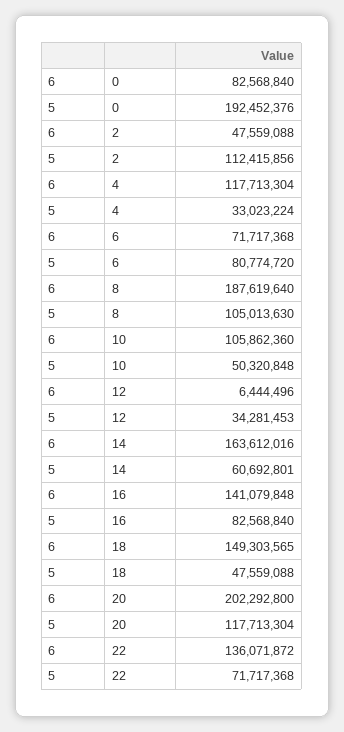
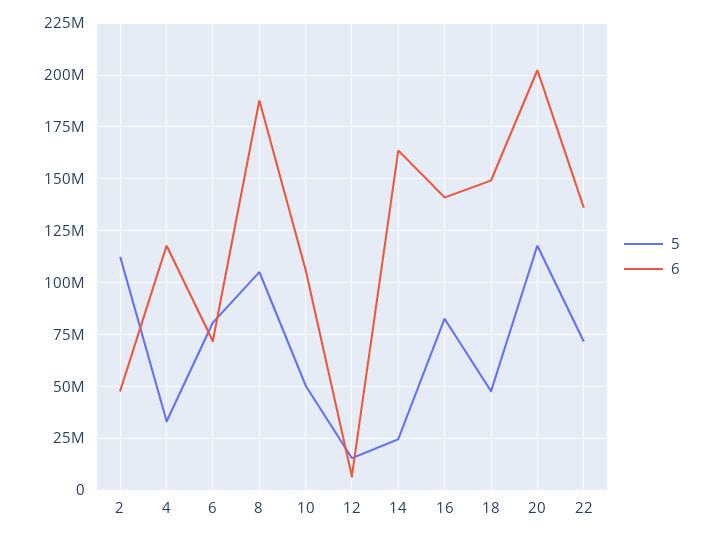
  {
    "6": {
-     "0": 82568840,
      "2": 47559088,
      "4": 117713304,
      "6": 71717368,
      "8": 187619640,
      "10": 105862360,
      "12": 6444496,
      "14": 163612016,
      "16": 141079848,
      "18": 149303565,
      "20": 202292800,
      "22": 136071872
    },
    "5": {
-     "0": 192452376,
      "2": 112415856,
      "4": 33023224,
      "6": 80774720,
      "8": 105013630,
      "10": 50320848,
-     "12": 34281453,
+     "12": 15000000,
-     "14": 60692801,
+     "14": 25000000,
      "16": 82568840,
      "18": 47559088,
      "20": 117713304,
      "22": 71717368
    }
  }

